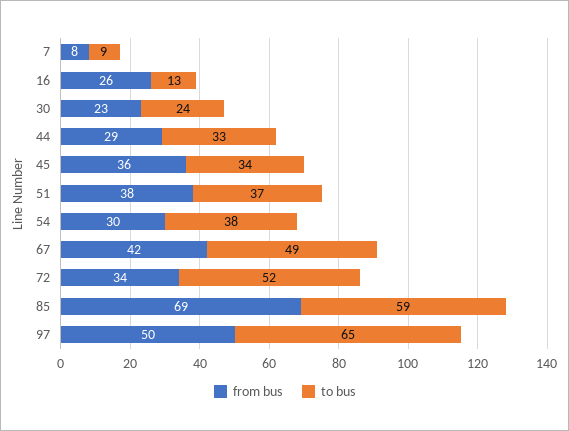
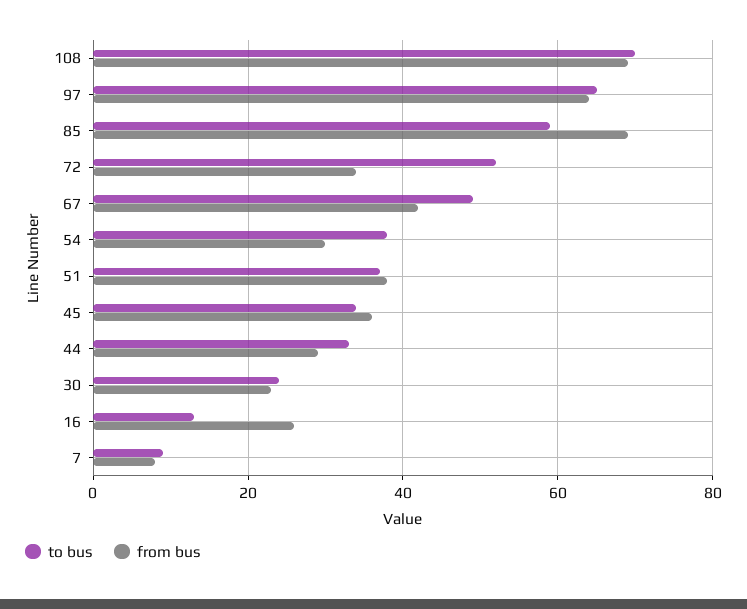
  {
    "from bus": {
      "7": 8,
      "16": 26,
      "30": 23,
      "44": 29,
      "45": 36,
      "51": 38,
      "54": 30,
      "67": 42,
      "72": 34,
      "85": 69,
-     "97": 50
+     "97": 65,
+     "108": 70
    },
    "to bus": {
      "7": 9,
      "16": 13,
      "30": 24,
      "44": 33,
      "45": 34,
      "51": 37,
      "54": 38,
      "67": 49,
      "72": 52,
      "85": 59,
-     "97": 65
+     "97": 65,
+     "108": 70
    }
  }

